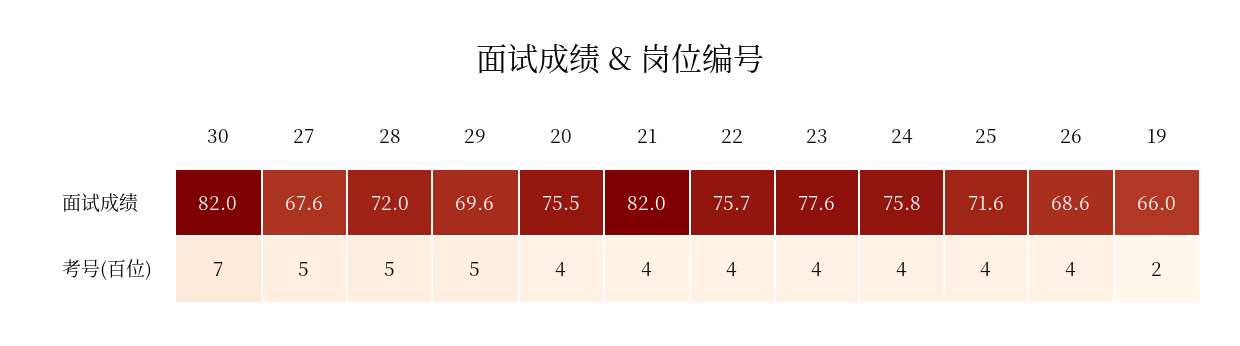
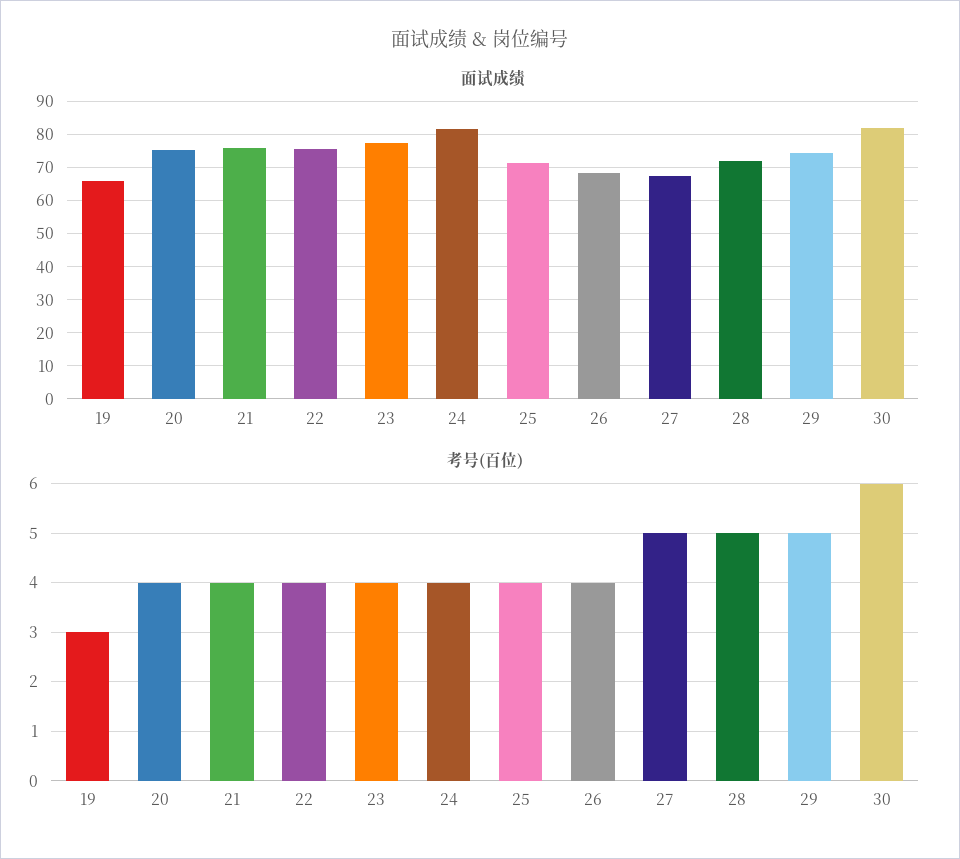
  {
    "面试成绩": {
      "30": 82,
      "27": 67.6,
      "28": 72,
-     "29": 69.6,
+     "29": 74,
      "20": 75.5,
-     "21": 82,
+     "21": 76,
      "22": 75.7,
      "23": 77.6,
-     "24": 75.8,
+     "24": 82,
      "25": 71.6,
      "26": 68.6,
      "19": 66
    },
    "考号(百位)": {
-     "30": 7,
+     "30": 6,
      "27": 5,
      "28": 5,
      "29": 5,
      "20": 4,
      "21": 4,
      "22": 4,
      "23": 4,
      "24": 4,
      "25": 4,
      "26": 4,
-     "19": 2
+     "19": 3
    }
  }

